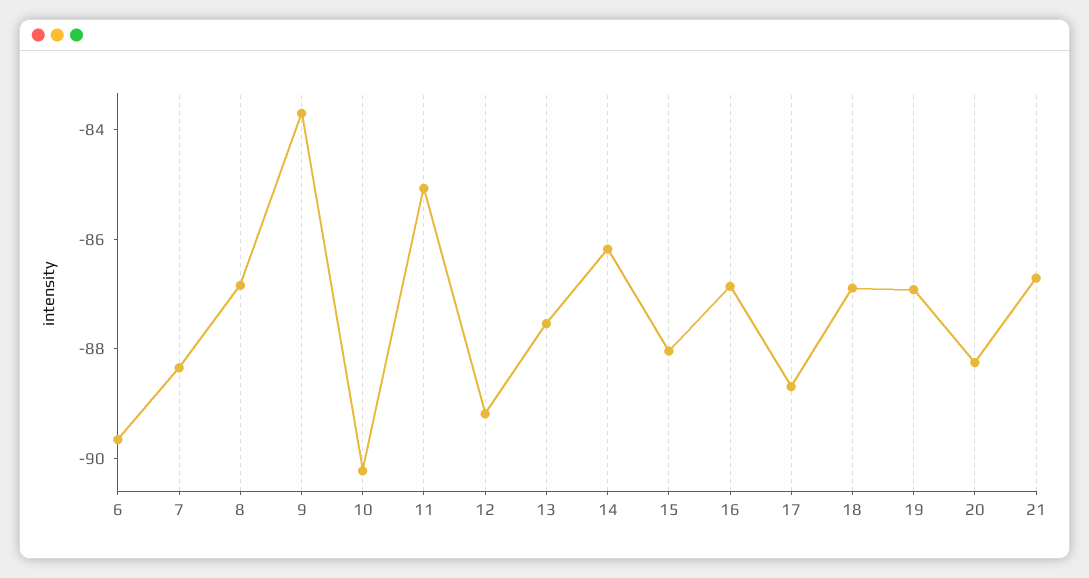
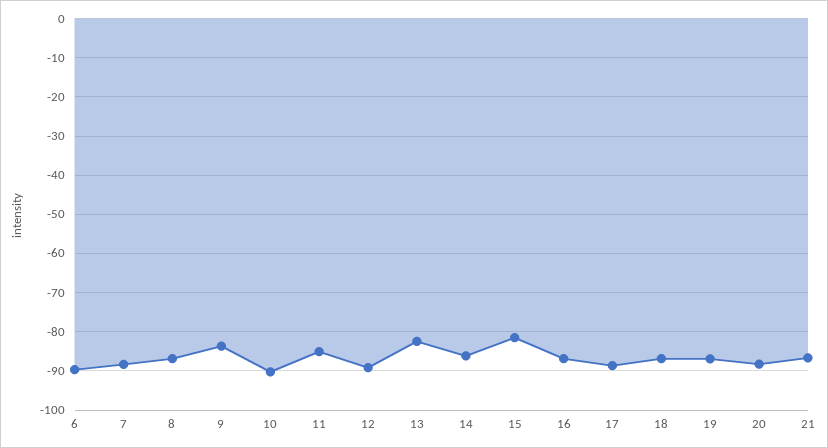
  {
    "6": -89.5,
    "7": -88.5,
    "8": -87,
    "9": -83.5,
    "10": -90,
    "11": -85,
    "12": -89,
-   "13": -87.5,
+   "13": -82,
    "14": -86,
-   "15": -88,
+   "15": -82,
    "16": -87,
    "17": -88.5,
    "18": -87,
    "19": -87,
    "20": -88.5,
    "21": -86.5
  }

